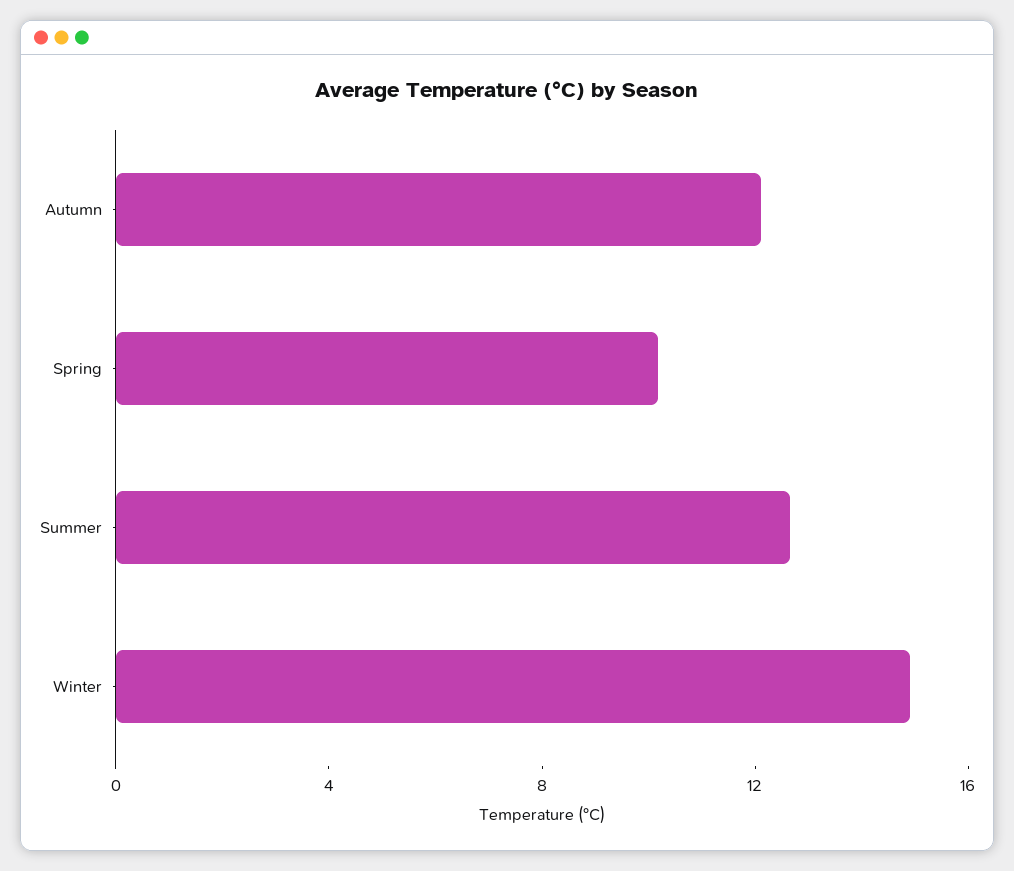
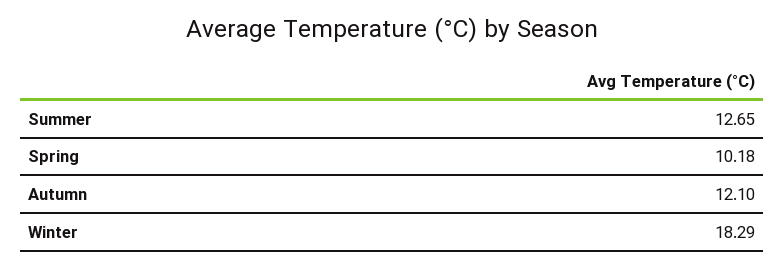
  {
    "Autumn": 12.1,
    "Spring": 10.18,
    "Summer": 12.65,
-   "Winter": 15
+   "Winter": 18.29
  }

